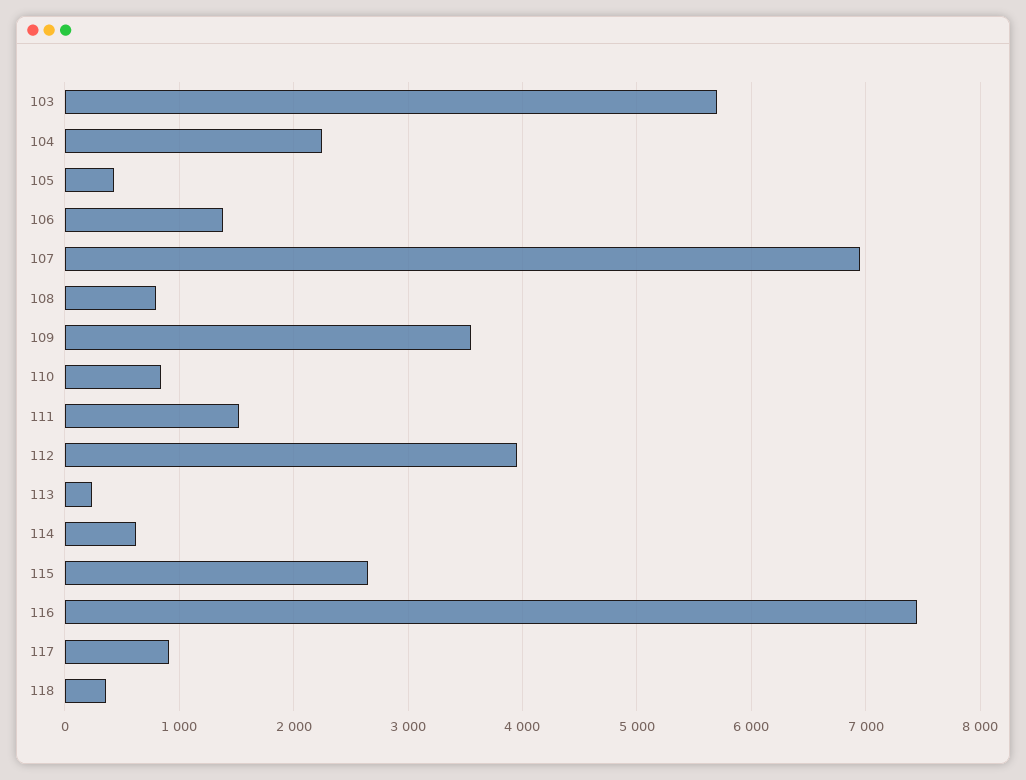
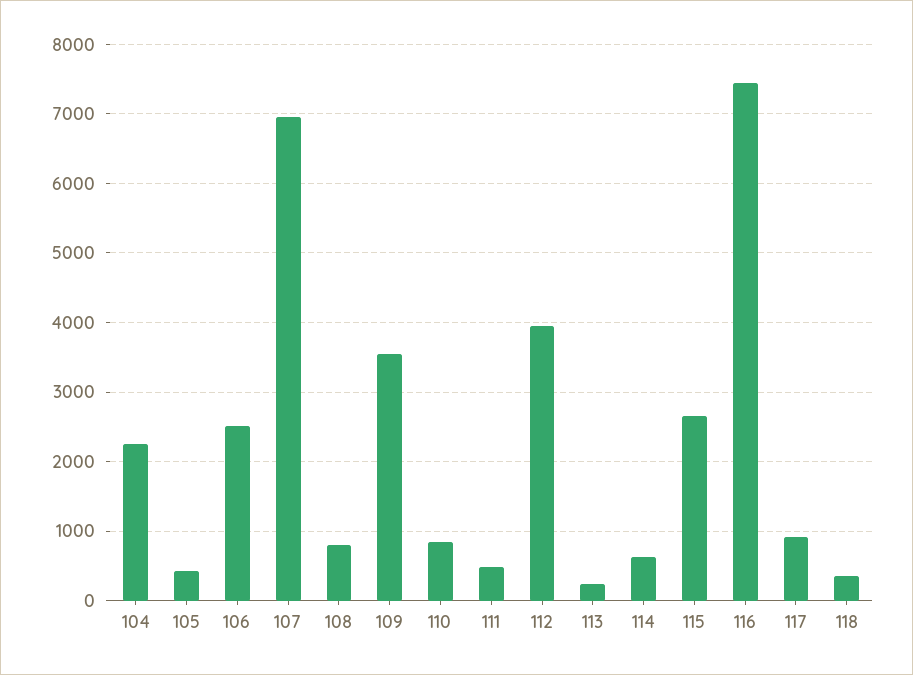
  {
-   "103": 5700,
    "104": 2300,
    "105": 400,
-   "106": 1400,
+   "106": 2500,
    "107": 7000,
    "108": 800,
    "109": 3600,
    "110": 800,
-   "111": 1500,
+   "111": 500,
    "112": 4000,
    "113": 200,
    "114": 600,
    "115": 2700,
    "116": 7500,
    "117": 900,
    "118": 400
  }

